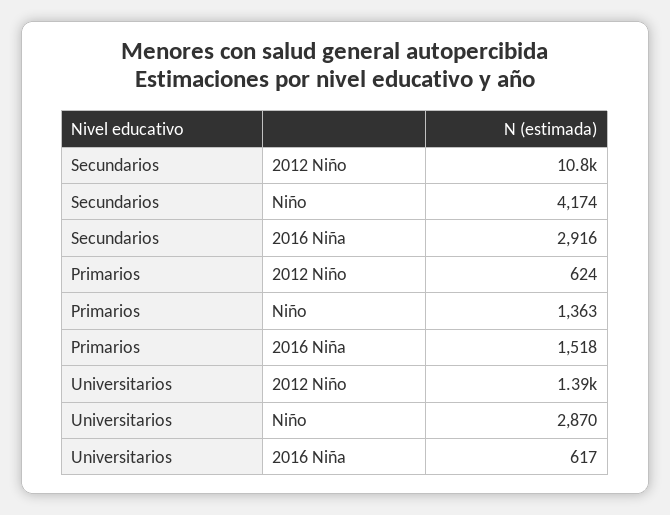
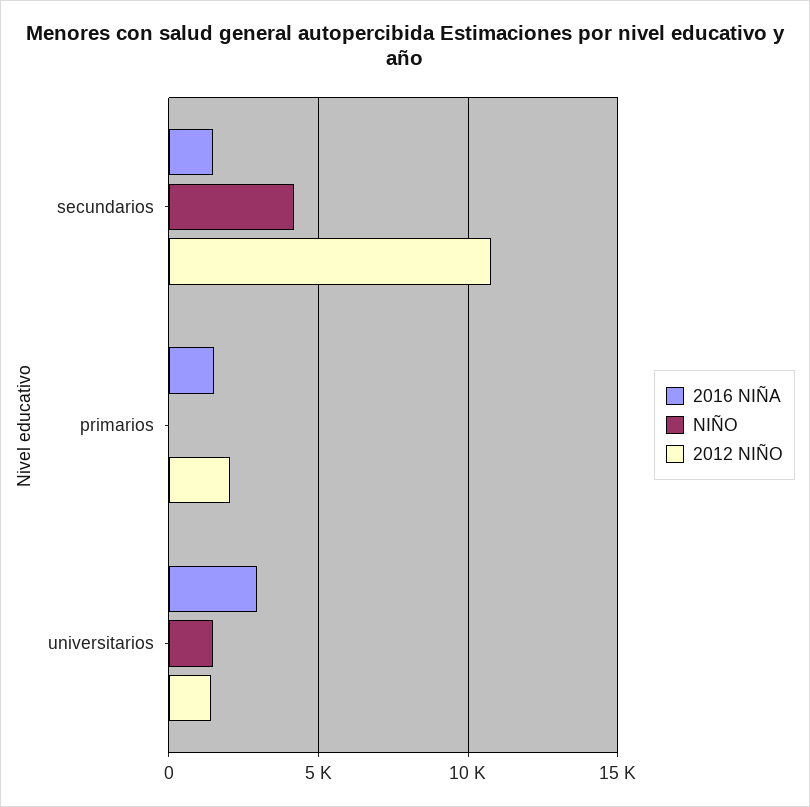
  {
    "2012 Niño": {
      "Secundarios": 10800,
-     "Primarios": 624,
+     "Primarios": 2000,
      "Universitarios": 1390
    },
    "Niño": {
      "Secundarios": 4174,
-     "Primarios": 1363,
+     "Primarios": 0,
-     "Universitarios": 2870
+     "Universitarios": 1500
    },
    "2016 Niña": {
-     "Secundarios": 2916,
+     "Secundarios": 1500,
      "Primarios": 1518,
-     "Universitarios": 617
+     "Universitarios": 3000
    }
  }

